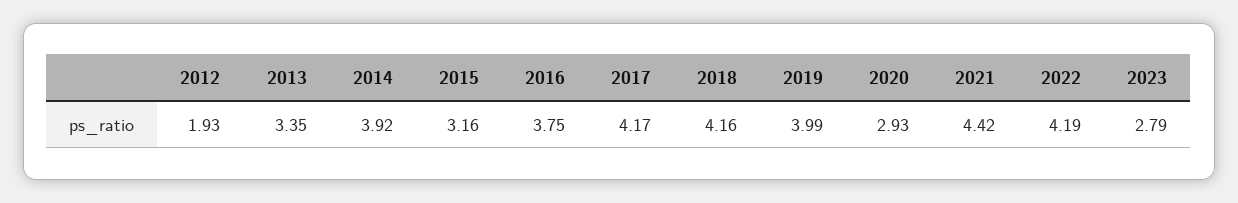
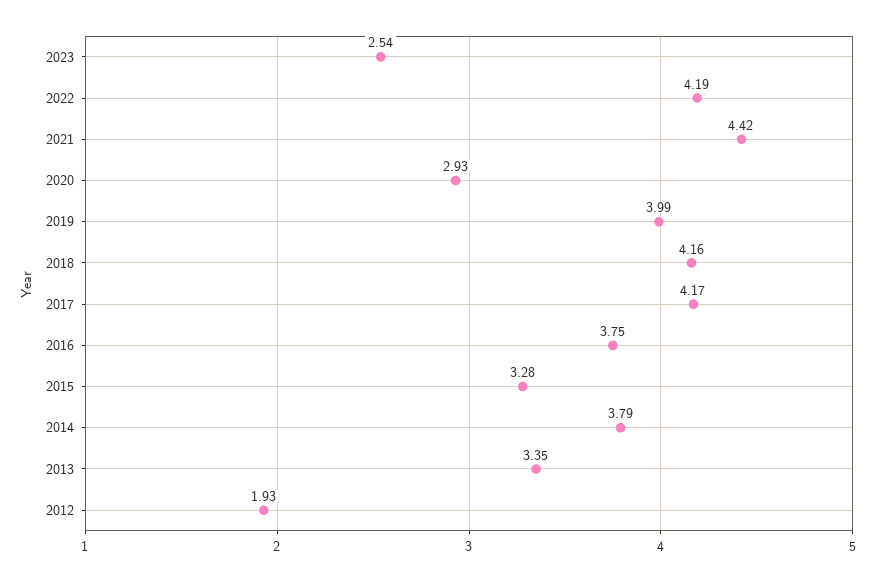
  {
    "2012": 1.93,
    "2013": 3.35,
-   "2014": 3.92,
+   "2014": 3.79,
-   "2015": 3.16,
+   "2015": 3.28,
    "2016": 3.75,
    "2017": 4.17,
    "2018": 4.16,
    "2019": 3.99,
    "2020": 2.93,
    "2021": 4.42,
    "2022": 4.19,
-   "2023": 2.79
+   "2023": 2.54
  }

